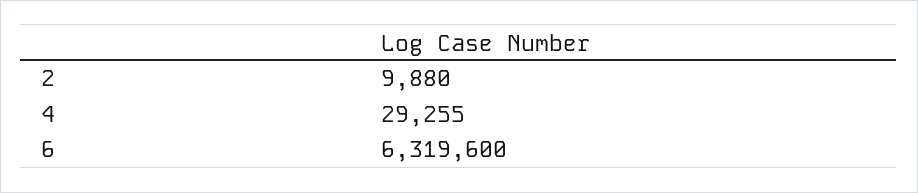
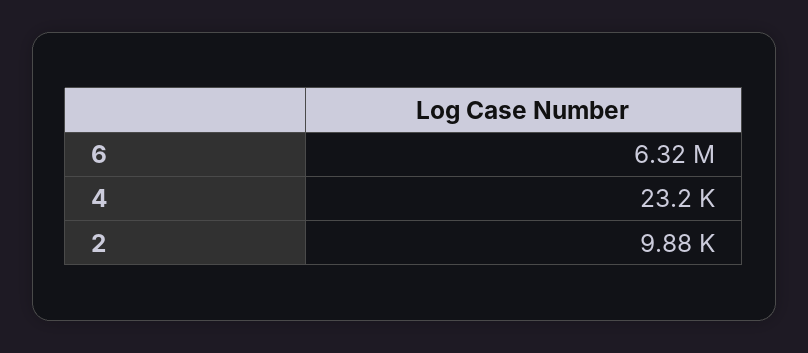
  {
    "2": 9880,
-   "4": 29255,
+   "4": 23200,
    "6": 6319600
  }

